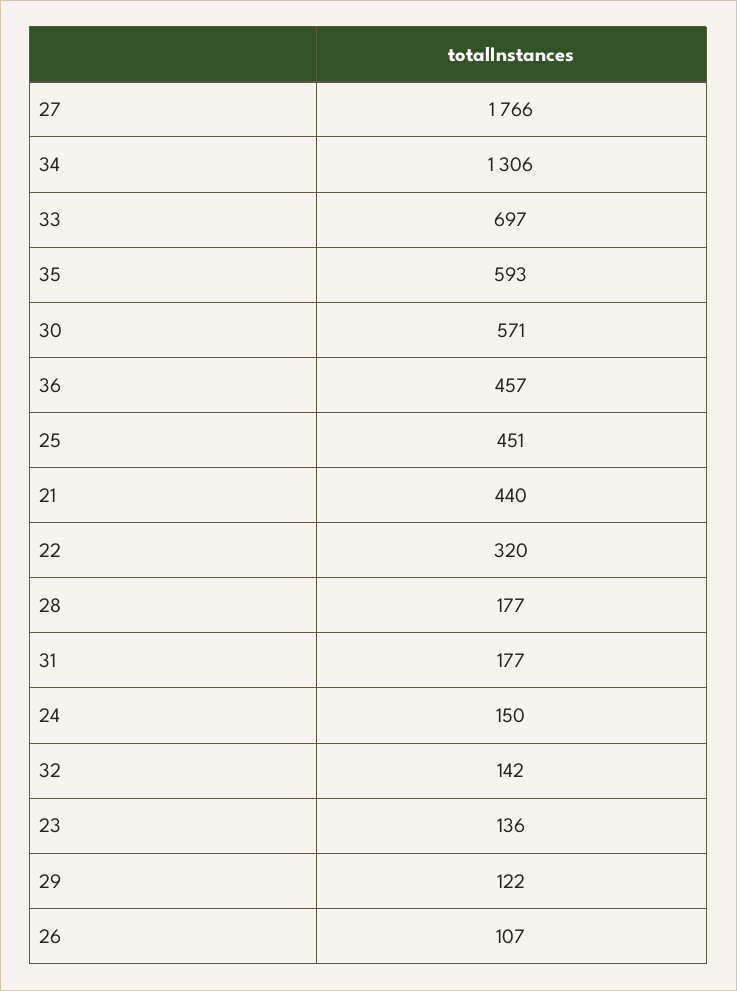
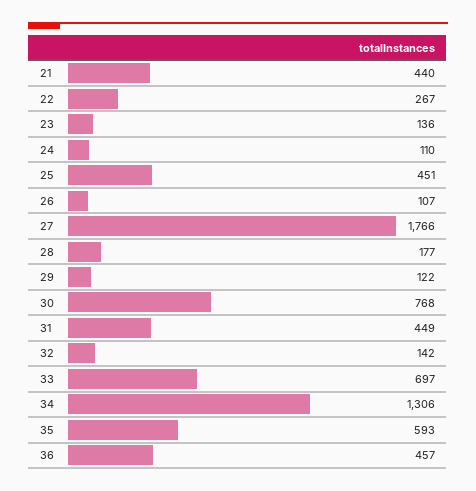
  {
    "27": 1766,
    "34": 1306,
    "33": 697,
    "35": 593,
-   "30": 571,
+   "30": 768,
    "36": 457,
    "25": 451,
    "21": 440,
-   "22": 320,
+   "22": 267,
    "28": 177,
-   "31": 177,
+   "31": 449,
-   "24": 150,
+   "24": 110,
    "32": 142,
    "23": 136,
    "29": 122,
    "26": 107
  }

